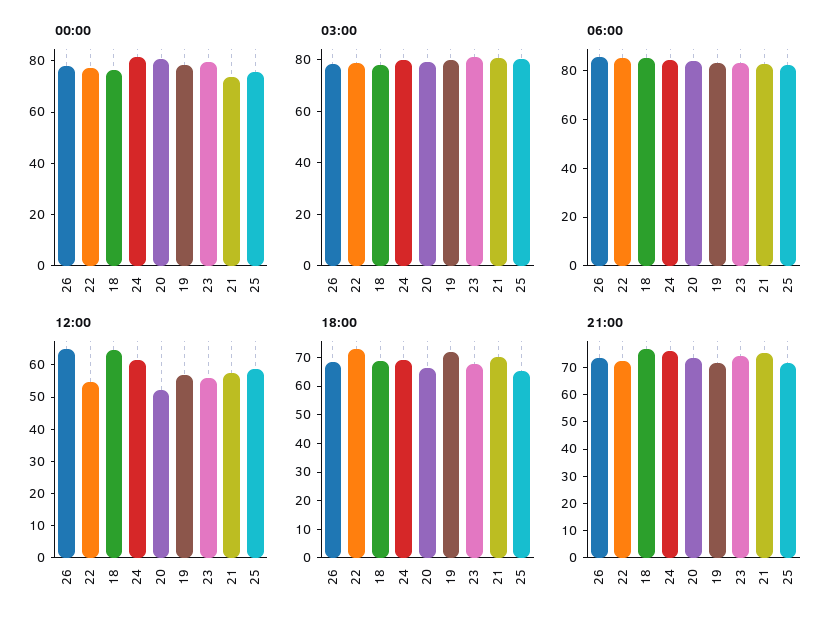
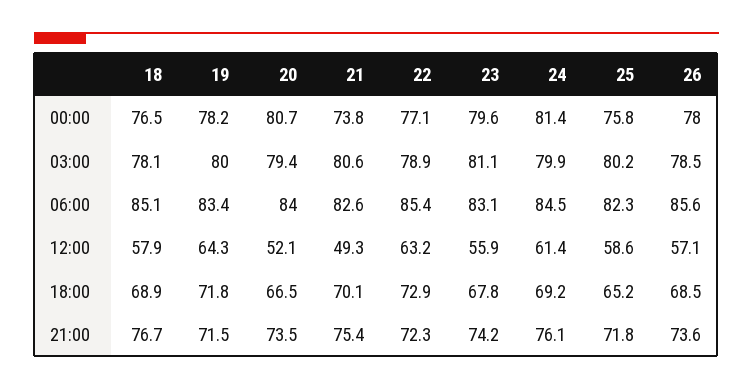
  {
    "00:00": {
      "26": 78,
      "22": 77.1,
      "18": 76.5,
      "24": 81.4,
      "20": 80.7,
      "19": 78.2,
      "23": 79.6,
      "21": 73.8,
      "25": 75.8
    },
    "03:00": {
      "26": 78.5,
      "22": 78.9,
      "18": 78.1,
      "24": 79.9,
      "20": 79.4,
      "19": 80,
      "23": 81.1,
      "21": 80.6,
      "25": 80.2
    },
    "06:00": {
      "26": 85.6,
      "22": 85.4,
      "18": 85.1,
      "24": 84.5,
      "20": 84,
      "19": 83.4,
      "23": 83.1,
      "21": 82.6,
      "25": 82.3
    },
    "12:00": {
-     "26": 65,
+     "26": 57.1,
-     "22": 55,
+     "22": 63.2,
-     "18": 65,
+     "18": 57.9,
      "24": 61.4,
      "20": 52.1,
-     "19": 57.5,
+     "19": 64.3,
      "23": 55.9,
-     "21": 57.5,
+     "21": 49.3,
      "25": 58.6
    },
    "18:00": {
      "26": 68.5,
      "22": 72.9,
      "18": 68.9,
      "24": 69.2,
      "20": 66.5,
      "19": 71.8,
      "23": 67.8,
      "21": 70.1,
      "25": 65.2
    },
    "21:00": {
      "26": 73.6,
      "22": 72.3,
      "18": 76.7,
      "24": 76.1,
      "20": 73.5,
      "19": 71.5,
      "23": 74.2,
      "21": 75.4,
      "25": 71.8
    }
  }

